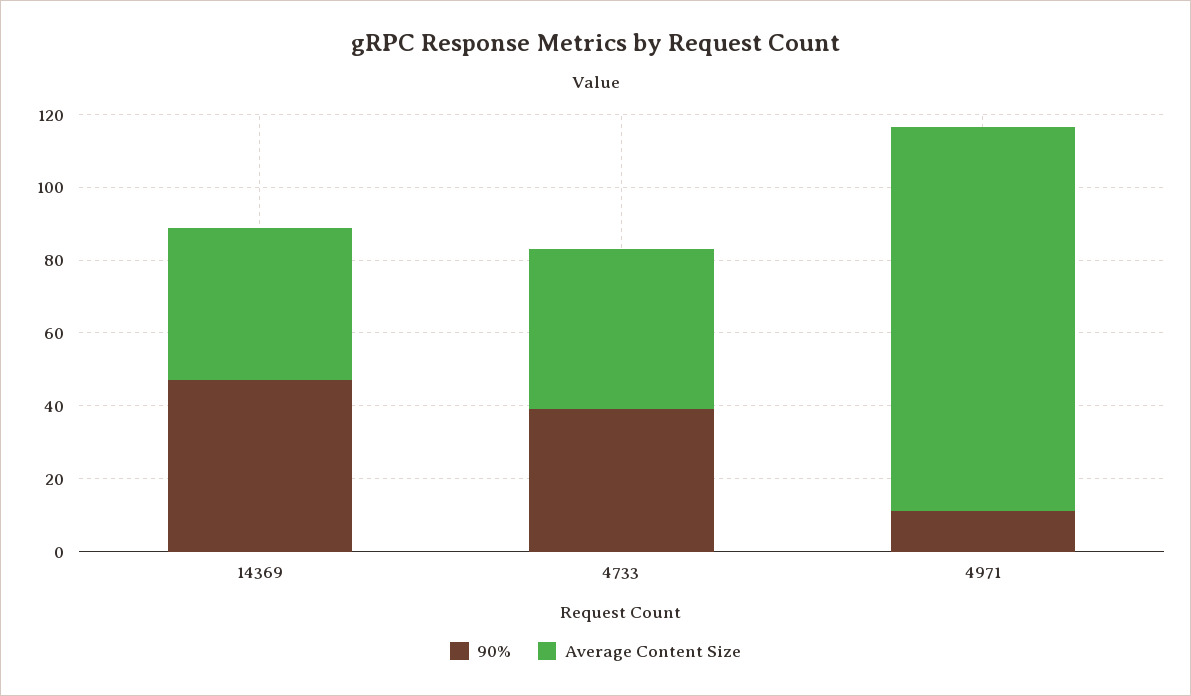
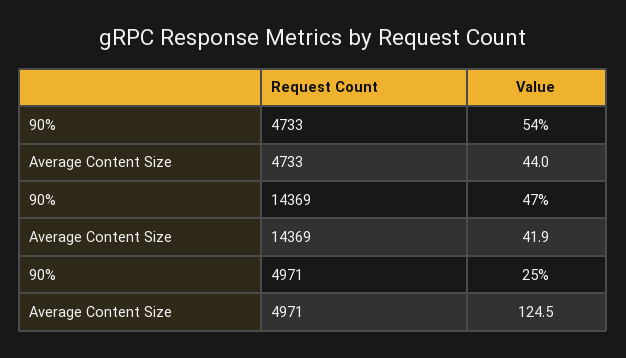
  {
    "90%": {
      "14369": 47,
-     "4733": 40,
+     "4733": 54,
-     "4971": 10
+     "4971": 25
    },
    "Average Content Size": {
      "14369": 41.9,
      "4733": 44,
-     "4971": 105
+     "4971": 124.5
    }
  }

